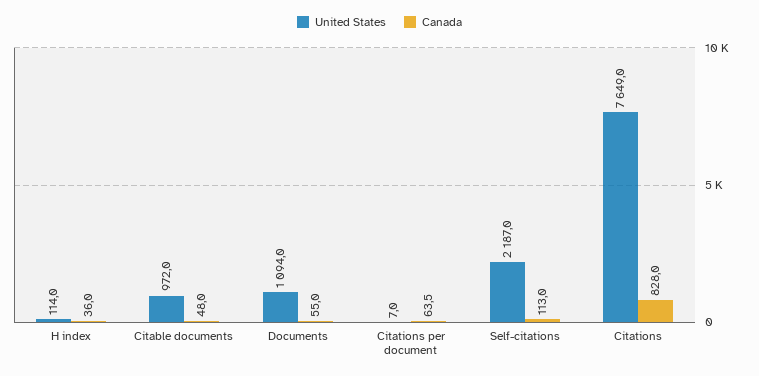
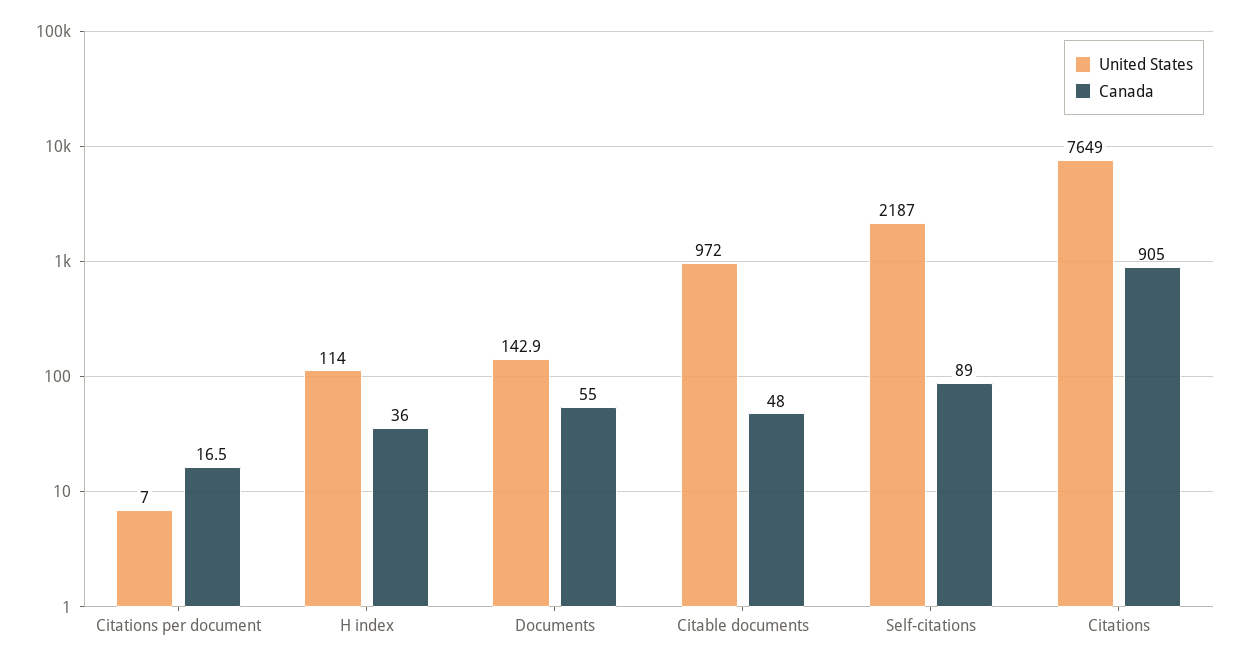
  {
    "United States": {
      "H index": 114,
      "Citable documents": 972,
-     "Documents": 1094,
+     "Documents": 142.9,
      "Citations per document": 7,
      "Self-citations": 2187,
      "Citations": 7649
    },
    "Canada": {
      "H index": 36,
      "Citable documents": 48,
      "Documents": 55,
-     "Citations per document": 63.5,
+     "Citations per document": 16.5,
-     "Self-citations": 113,
+     "Self-citations": 89,
-     "Citations": 828
+     "Citations": 905
    }
  }

